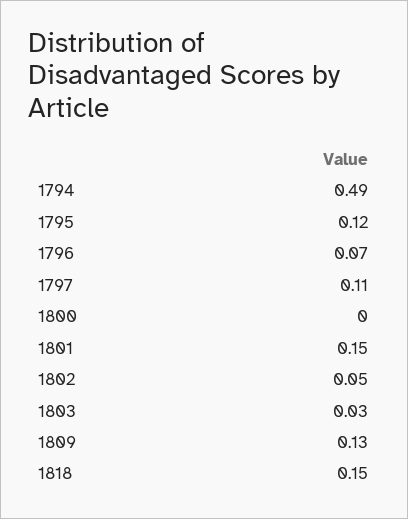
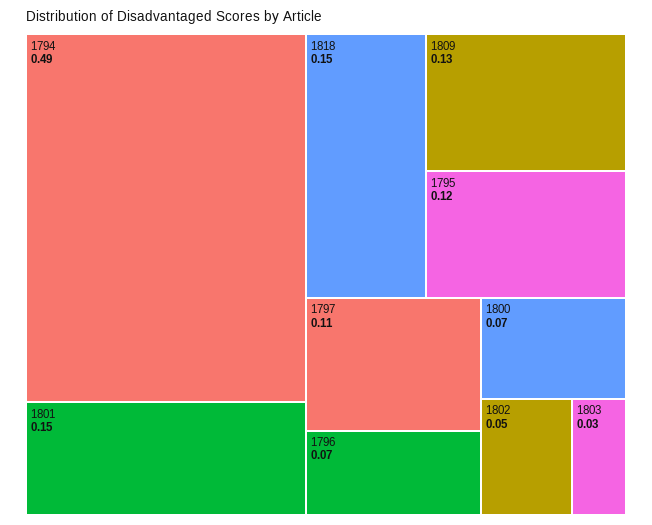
  {
    "1794": 0.49,
    "1795": 0.12,
    "1796": 0.07,
    "1797": 0.11,
-   "1800": 0,
+   "1800": 0.07,
    "1801": 0.15,
    "1802": 0.05,
    "1803": 0.03,
    "1809": 0.13,
    "1818": 0.15
  }

